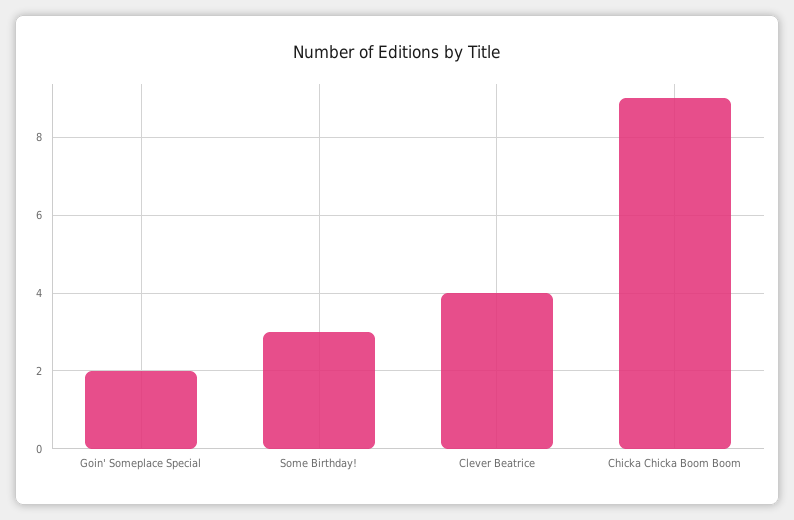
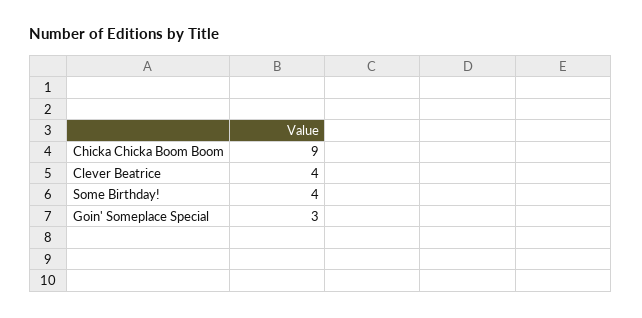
  {
-   "Goin' Someplace Special": 2,
+   "Goin' Someplace Special": 3,
-   "Some Birthday!": 3,
+   "Some Birthday!": 4,
    "Clever Beatrice": 4,
    "Chicka Chicka Boom Boom": 9
  }

